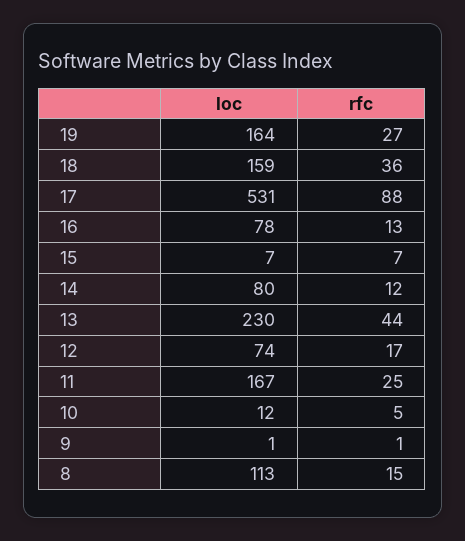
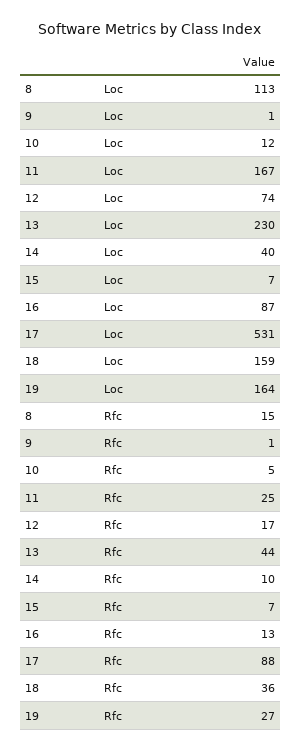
  {
    "loc": {
      "19": 164,
      "18": 159,
      "17": 531,
-     "16": 78,
+     "16": 87,
      "15": 7,
-     "14": 80,
+     "14": 40,
      "13": 230,
      "12": 74,
      "11": 167,
      "10": 12,
      "9": 1,
      "8": 113
    },
    "rfc": {
      "19": 27,
      "18": 36,
      "17": 88,
      "16": 13,
      "15": 7,
-     "14": 12,
+     "14": 10,
      "13": 44,
      "12": 17,
      "11": 25,
      "10": 5,
      "9": 1,
      "8": 15
    }
  }

